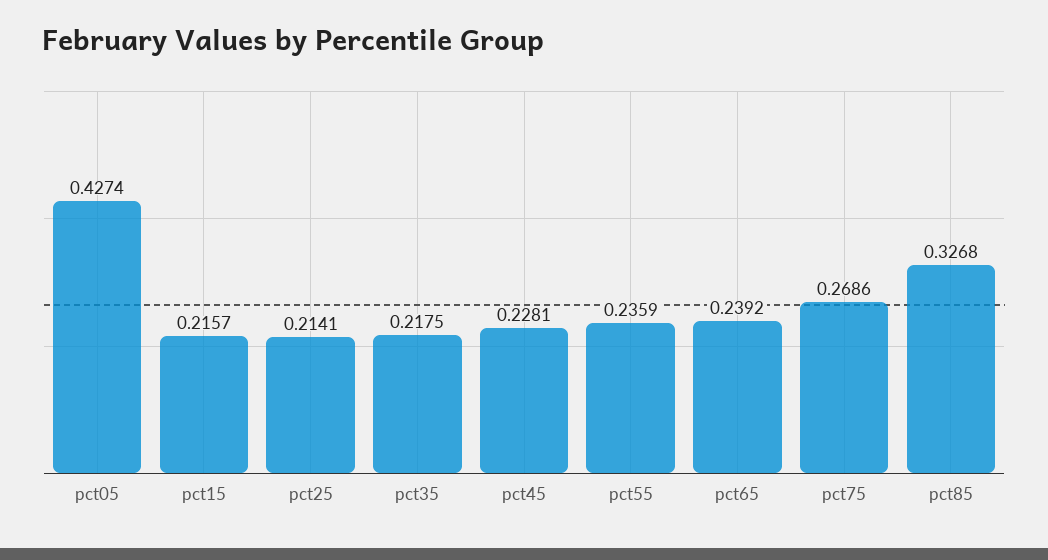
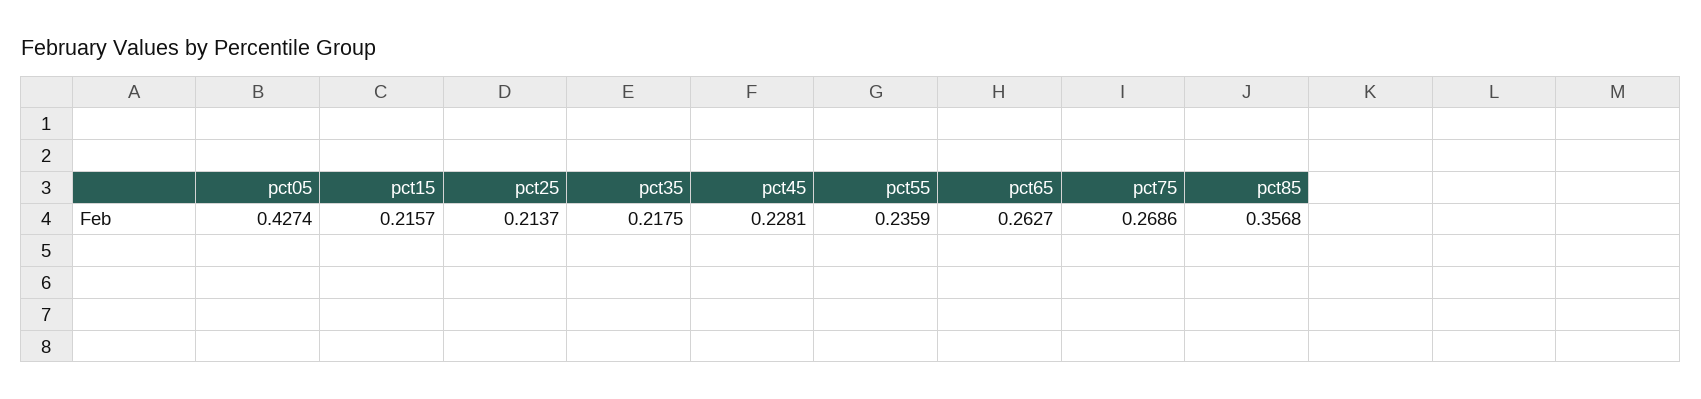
  {
    "pct05": 0.4274,
    "pct15": 0.2157,
-   "pct25": 0.2141,
+   "pct25": 0.2137,
    "pct35": 0.2175,
    "pct45": 0.2281,
    "pct55": 0.2359,
-   "pct65": 0.2392,
+   "pct65": 0.2627,
    "pct75": 0.2686,
-   "pct85": 0.3268
+   "pct85": 0.3568
  }

